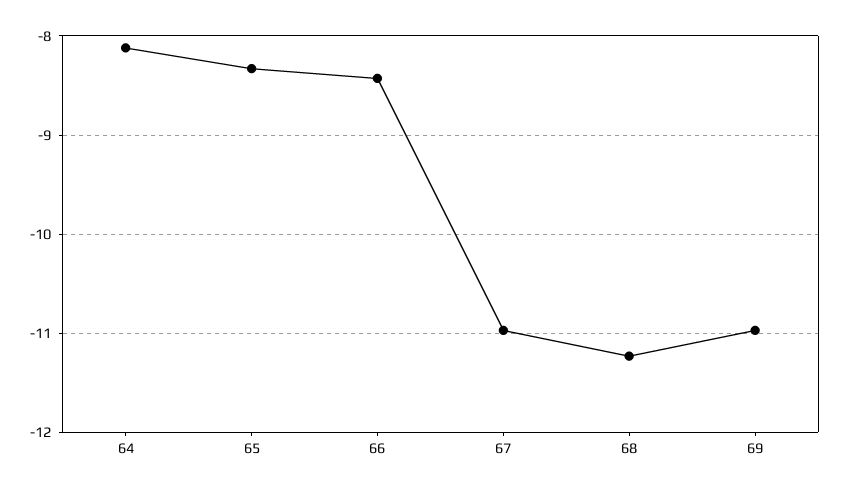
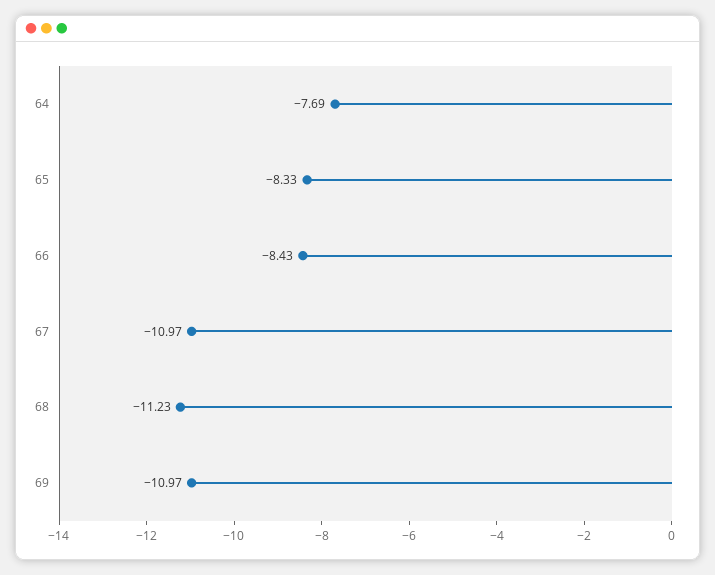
  {
-   "64": -8.1,
+   "64": -7.69,
    "65": -8.33,
    "66": -8.43,
    "67": -10.97,
    "68": -11.23,
    "69": -10.97
  }

